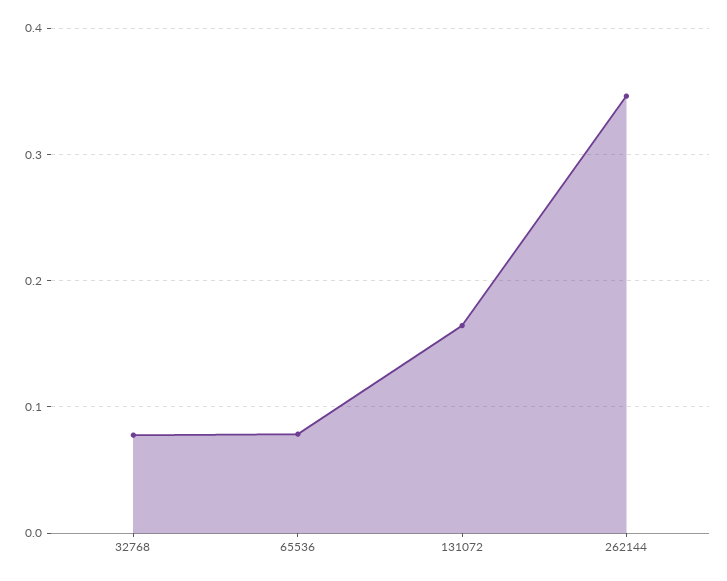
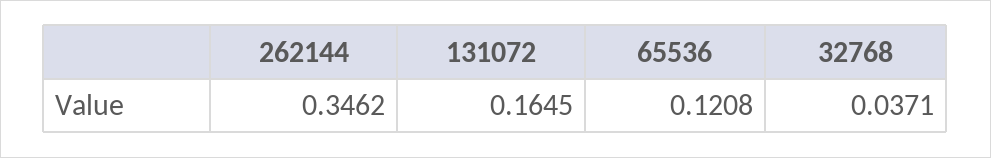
  {
-   "32768": 0.08,
+   "32768": 0.0371,
-   "65536": 0.08,
+   "65536": 0.1208,
    "131072": 0.1645,
    "262144": 0.3462
  }

